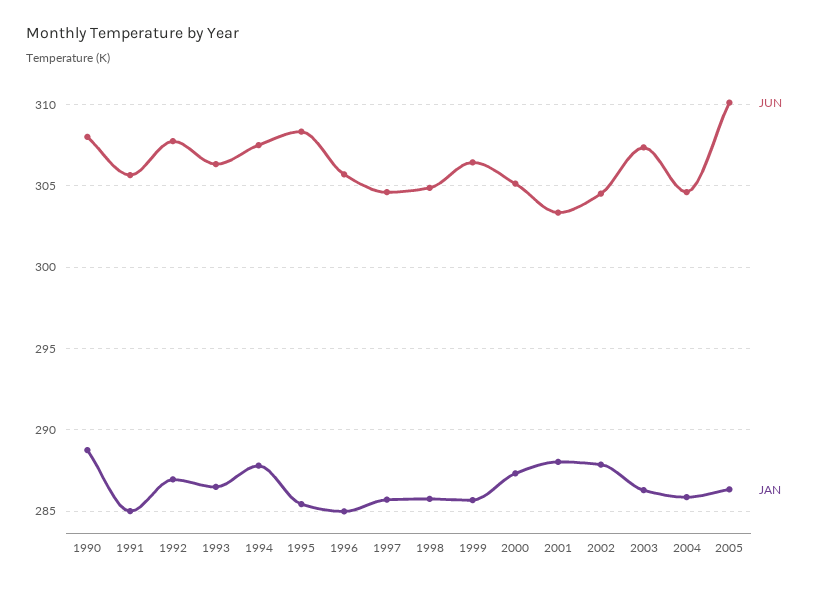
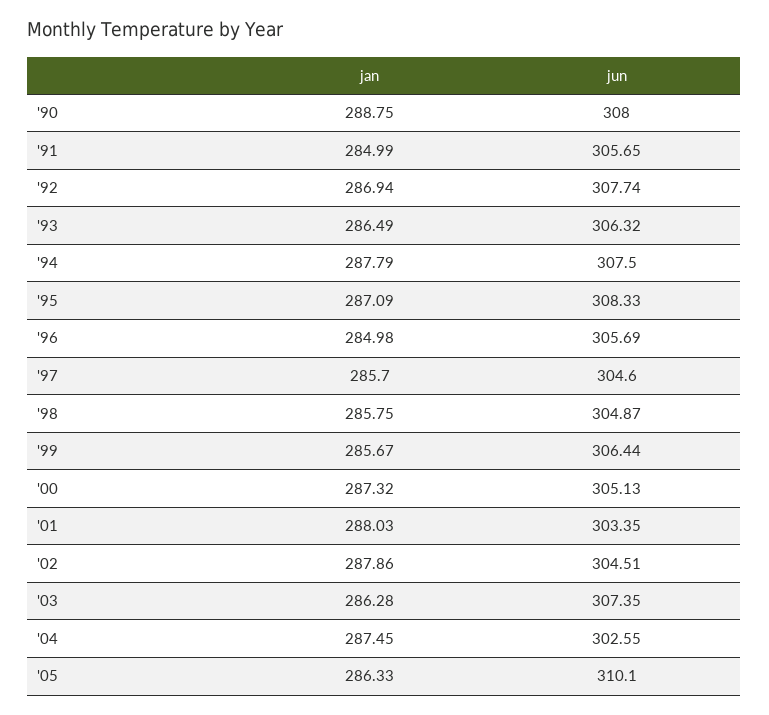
  {
    "JUN": {
      "1990": 308,
      "1991": 305.65,
      "1992": 307.74,
      "1993": 306.32,
      "1994": 307.5,
      "1995": 308.33,
      "1996": 305.69,
      "1997": 304.6,
      "1998": 304.87,
      "1999": 306.44,
      "2000": 305.13,
      "2001": 303.35,
      "2002": 304.51,
      "2003": 307.35,
-     "2004": 304.5,
+     "2004": 302.55,
      "2005": 310.1
    },
    "JAN": {
      "1990": 288.75,
      "1991": 284.99,
      "1992": 286.94,
      "1993": 286.49,
      "1994": 287.79,
-     "1995": 285.5,
+     "1995": 287.09,
      "1996": 284.98,
      "1997": 285.7,
      "1998": 285.75,
      "1999": 285.67,
      "2000": 287.32,
      "2001": 288.03,
      "2002": 287.86,
      "2003": 286.28,
-     "2004": 286,
+     "2004": 287.45,
      "2005": 286.33
    }
  }

